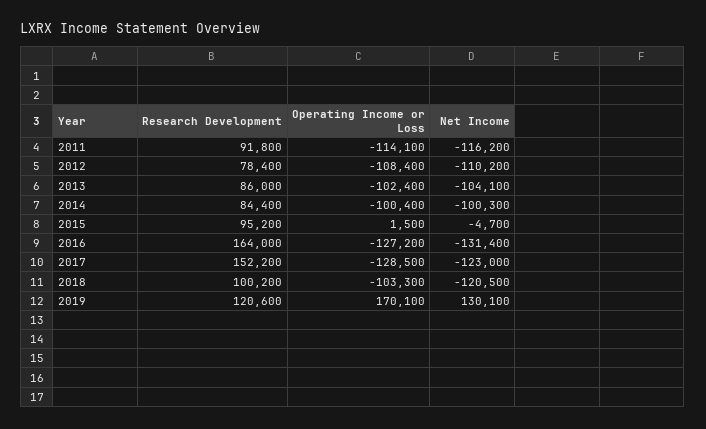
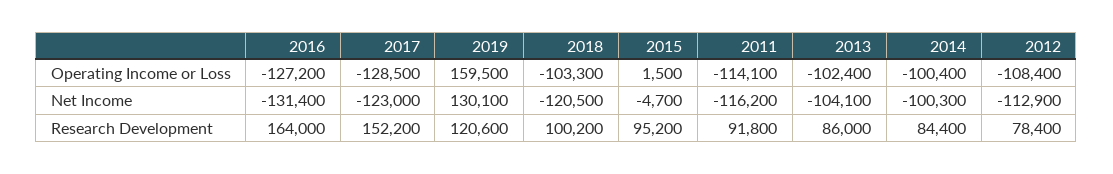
  {
    "Research Development": {
      "2011": 91800,
      "2012": 78400,
      "2013": 86000,
      "2014": 84400,
      "2015": 95200,
      "2016": 164000,
      "2017": 152200,
      "2018": 100200,
      "2019": 120600
    },
    "Operating Income or Loss": {
      "2011": -114100,
      "2012": -108400,
      "2013": -102400,
      "2014": -100400,
      "2015": 1500,
      "2016": -127200,
      "2017": -128500,
      "2018": -103300,
-     "2019": 170100
+     "2019": 159500
    },
    "Net Income": {
      "2011": -116200,
-     "2012": -110200,
+     "2012": -112900,
      "2013": -104100,
      "2014": -100300,
      "2015": -4700,
      "2016": -131400,
      "2017": -123000,
      "2018": -120500,
      "2019": 130100
    }
  }

